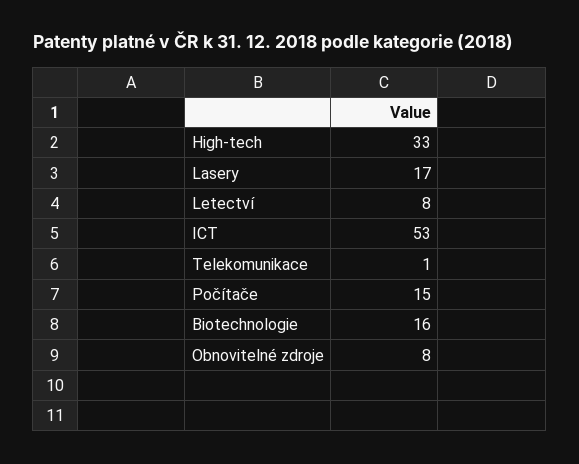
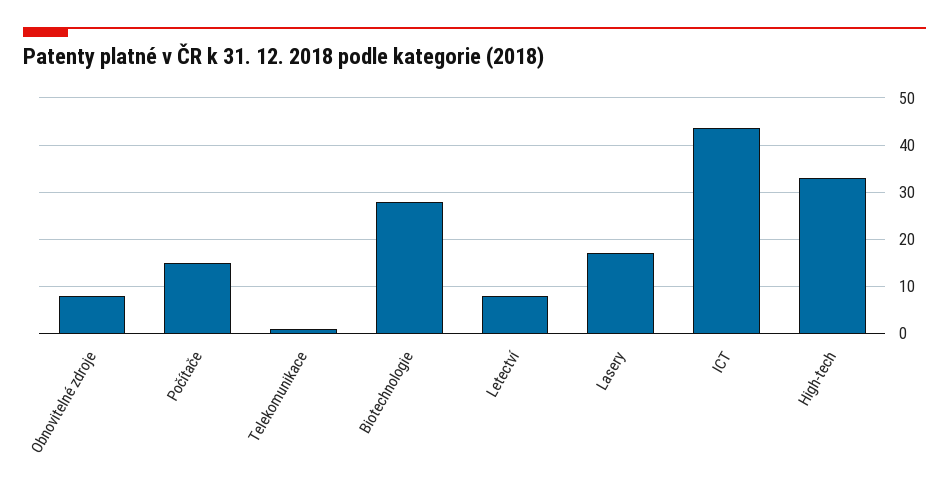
  {
    "High-tech": 33,
    "Lasery": 17,
    "Letectví": 8,
-   "ICT": 53,
+   "ICT": 44,
    "Telekomunikace": 1,
    "Počítače": 15,
-   "Biotechnologie": 16,
+   "Biotechnologie": 28,
    "Obnovitelné zdroje": 8
  }

